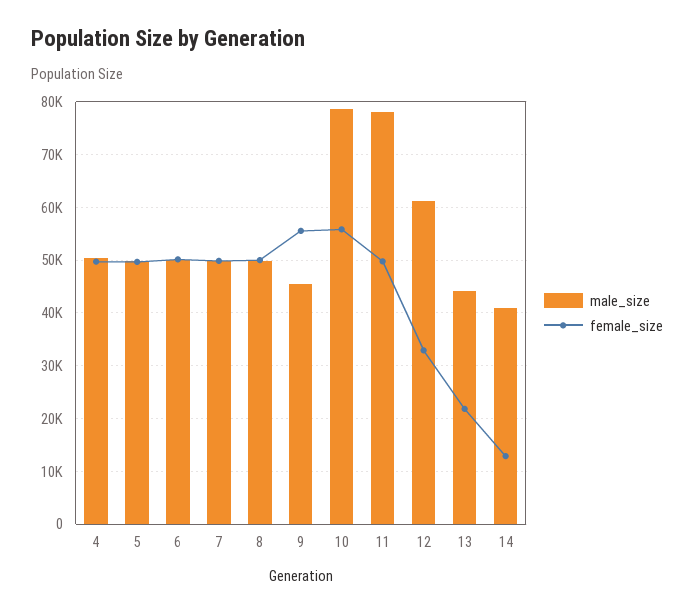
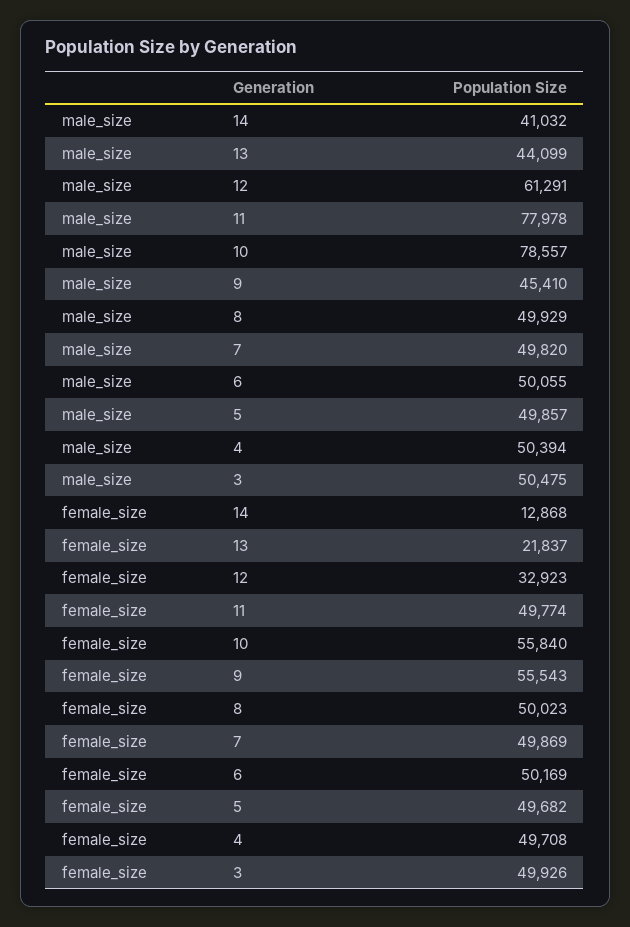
  {
    "male_size": {
      "4": 50394,
      "5": 49857,
      "6": 50055,
      "7": 49820,
      "8": 49929,
      "9": 45410,
      "10": 78557,
      "11": 77978,
      "12": 61291,
      "13": 44099,
-     "14": 41032
+     "14": 41032,
+     "3": 50475
    },
    "female_size": {
      "4": 49708,
      "5": 49682,
      "6": 50169,
      "7": 49869,
      "8": 50023,
      "9": 55543,
      "10": 55840,
      "11": 49774,
      "12": 32923,
      "13": 21837,
-     "14": 12868
+     "14": 12868,
+     "3": 49926
    }
  }

